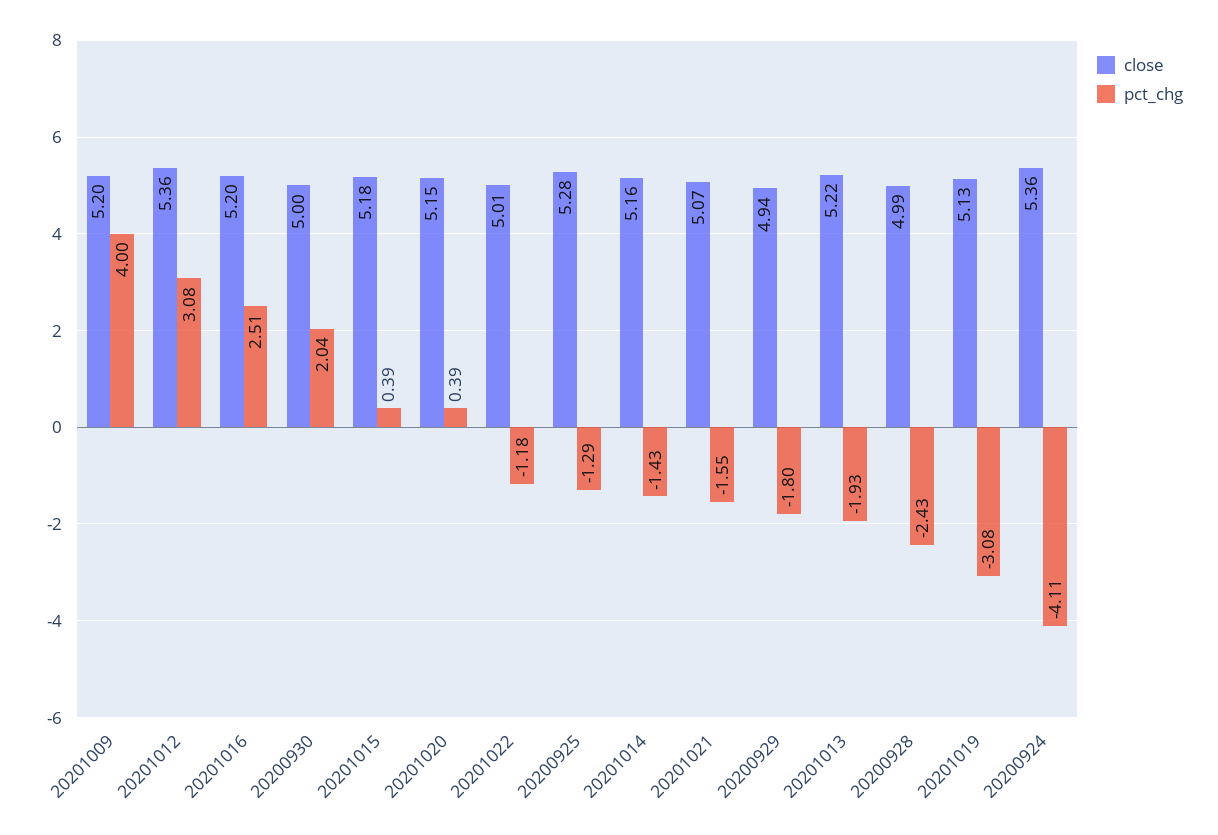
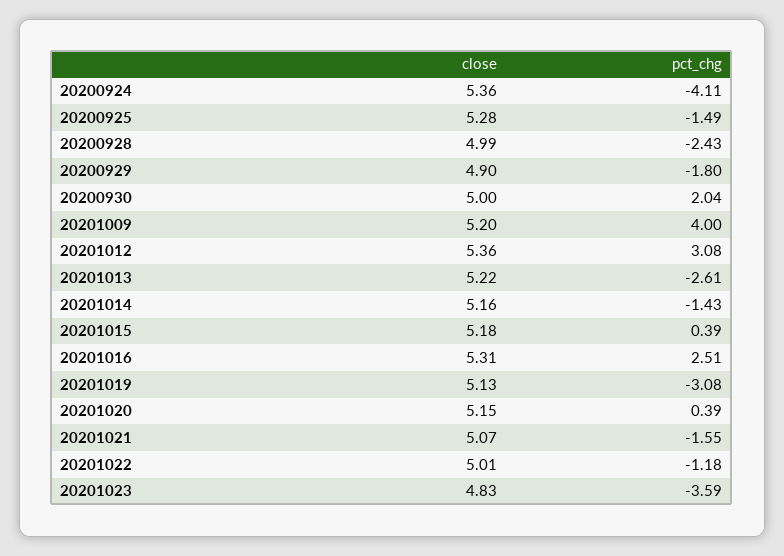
  {
    "close": {
      "20201009": 5.2,
      "20201012": 5.36,
-     "20201016": 5.2,
+     "20201016": 5.31,
      "20200930": 5,
      "20201015": 5.18,
      "20201020": 5.15,
      "20201022": 5.01,
      "20200925": 5.28,
      "20201014": 5.16,
      "20201021": 5.07,
-     "20200929": 4.94,
+     "20200929": 4.9,
      "20201013": 5.22,
      "20200928": 4.99,
      "20201019": 5.13,
-     "20200924": 5.36
+     "20200924": 5.36,
+     "20201023": 4.83
    },
    "pct_chg": {
      "20201009": 4,
      "20201012": 3.08,
      "20201016": 2.51,
      "20200930": 2.04,
      "20201015": 0.39,
      "20201020": 0.39,
      "20201022": -1.18,
-     "20200925": -1.29,
+     "20200925": -1.49,
      "20201014": -1.43,
      "20201021": -1.55,
      "20200929": -1.8,
-     "20201013": -1.93,
+     "20201013": -2.61,
      "20200928": -2.43,
      "20201019": -3.08,
-     "20200924": -4.11
+     "20200924": -4.11,
+     "20201023": -3.59
    }
  }

